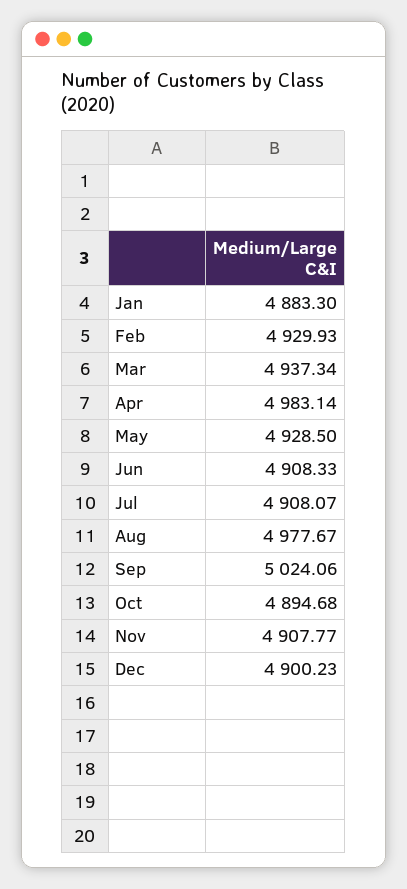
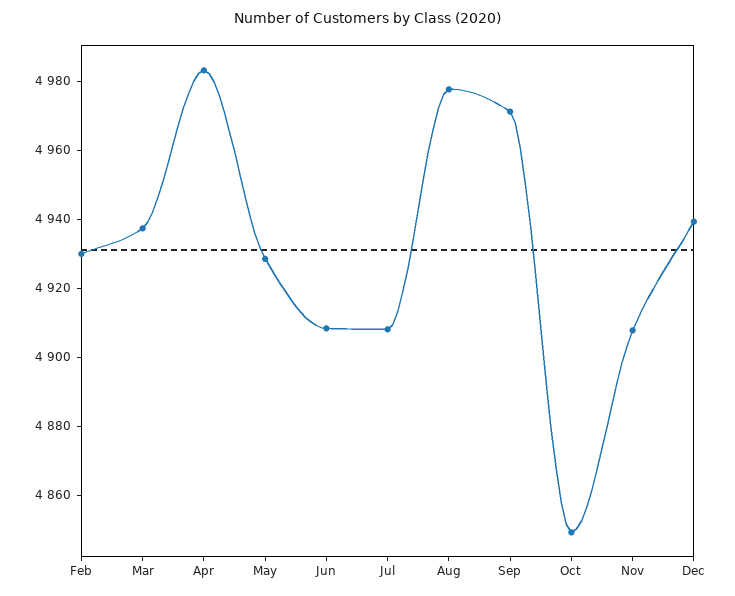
  {
-   "Jan": 4883.3,
    "Feb": 4929.93,
    "Mar": 4937.34,
    "Apr": 4983.14,
    "May": 4928.5,
    "Jun": 4908.33,
    "Jul": 4908.07,
    "Aug": 4977.67,
-   "Sep": 5024.06,
+   "Sep": 4970,
-   "Oct": 4894.68,
+   "Oct": 4850,
    "Nov": 4907.77,
-   "Dec": 4900.23
+   "Dec": 4940
  }

